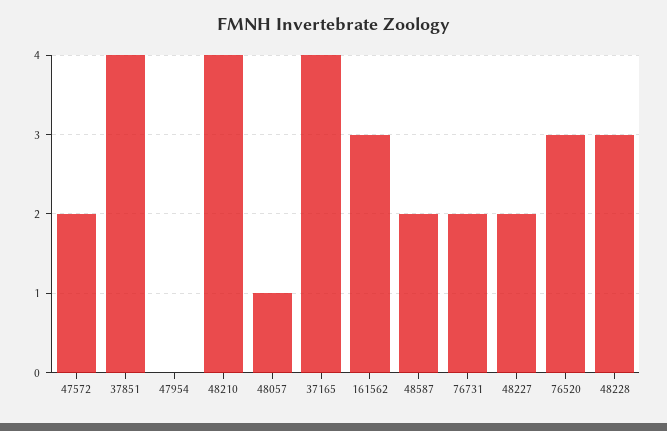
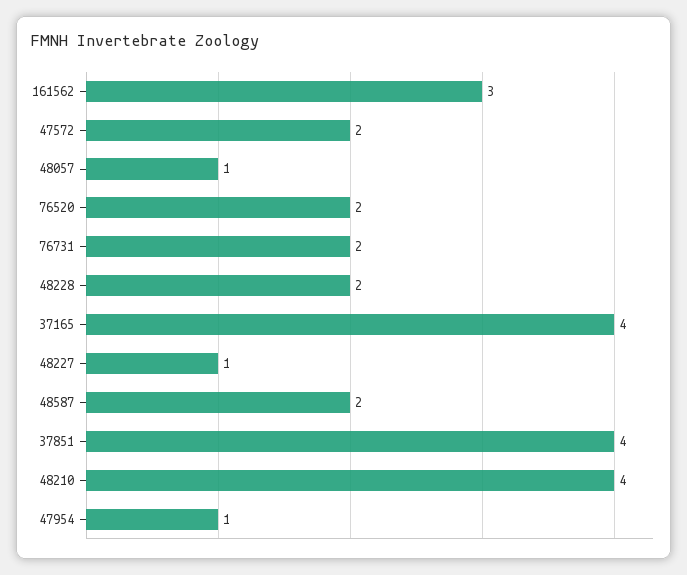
  {
    "47572": 2,
    "37851": 4,
-   "47954": 0,
+   "47954": 1,
    "48210": 4,
    "48057": 1,
    "37165": 4,
    "161562": 3,
    "48587": 2,
    "76731": 2,
-   "48227": 2,
+   "48227": 1,
-   "76520": 3,
+   "76520": 2,
-   "48228": 3
+   "48228": 2
  }

